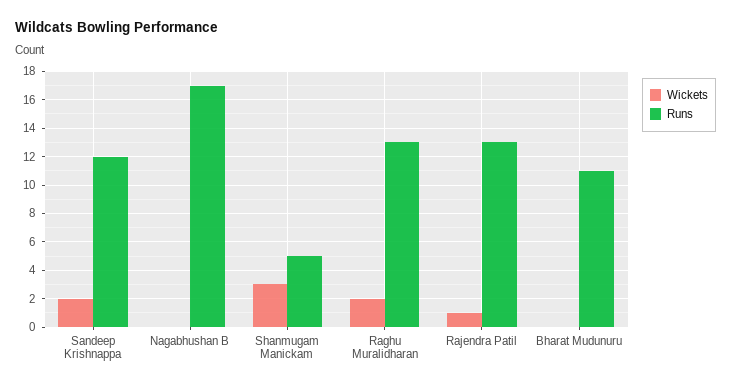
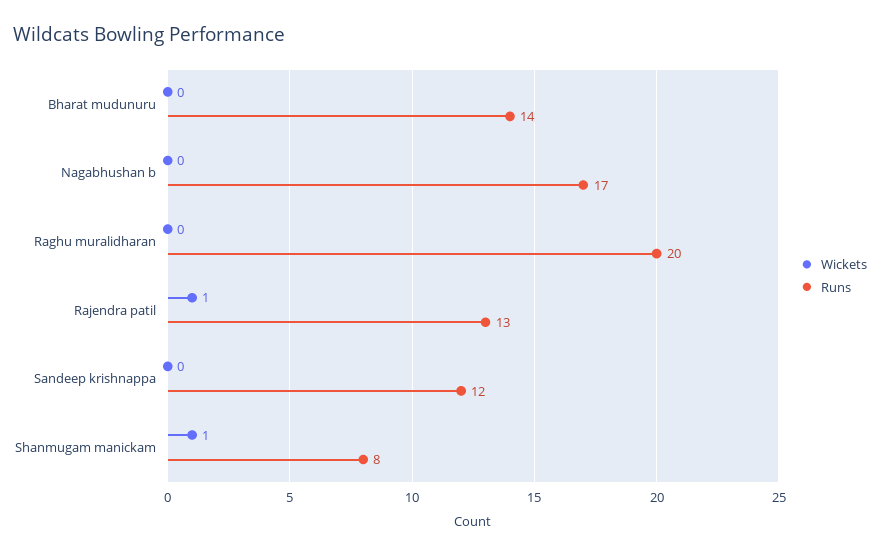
  {
    "Wickets": {
-     "Sandeep Krishnappa": 2,
+     "Sandeep Krishnappa": 0,
      "Nagabhushan B": 0,
-     "Shanmugam Manickam": 3,
+     "Shanmugam Manickam": 1,
-     "Raghu Muralidharan": 2,
+     "Raghu Muralidharan": 0,
      "Rajendra Patil": 1,
      "Bharat Mudunuru": 0
    },
    "Runs": {
      "Sandeep Krishnappa": 12,
      "Nagabhushan B": 17,
-     "Shanmugam Manickam": 5,
+     "Shanmugam Manickam": 8,
-     "Raghu Muralidharan": 13,
+     "Raghu Muralidharan": 20,
      "Rajendra Patil": 13,
-     "Bharat Mudunuru": 11
+     "Bharat Mudunuru": 14
    }
  }

